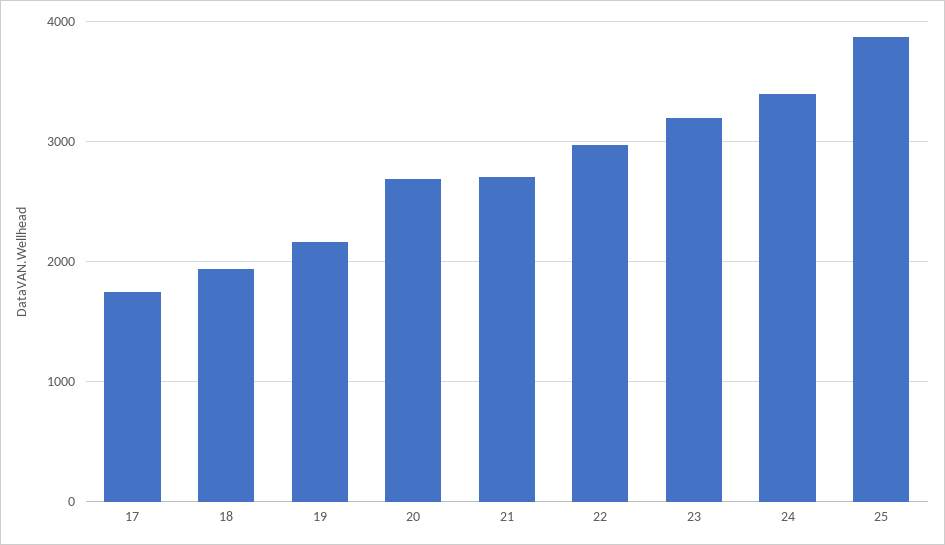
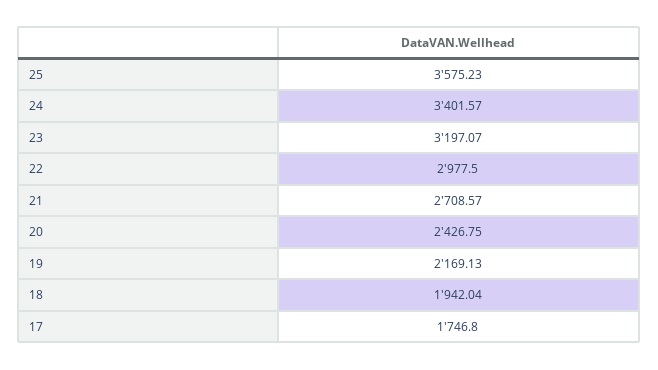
  {
    "17": 1746.8,
    "18": 1942.04,
    "19": 2169.13,
-   "20": 2700,
+   "20": 2426.75,
    "21": 2708.57,
    "22": 2977.5,
    "23": 3197.07,
    "24": 3401.57,
-   "25": 3900
+   "25": 3575.23
  }

